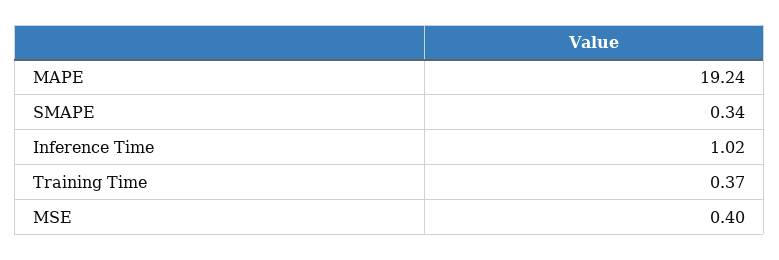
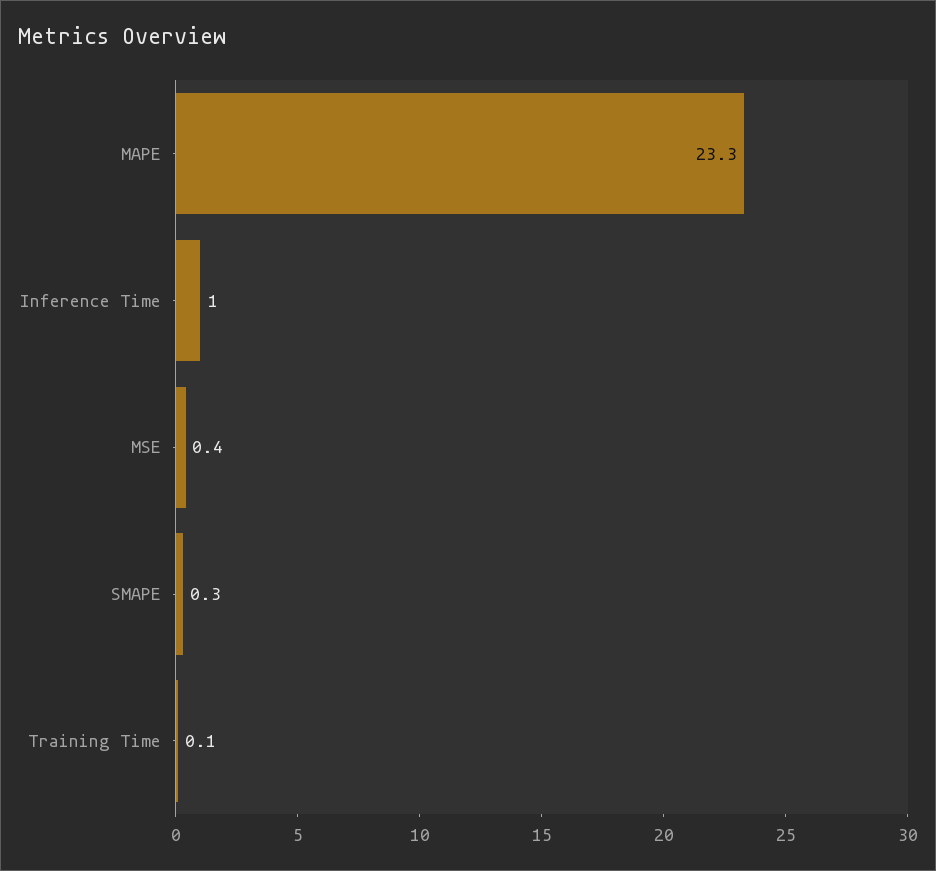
  {
-   "MAPE": 19.24,
+   "MAPE": 23.3,
    "SMAPE": 0.34,
    "Inference Time": 1.02,
-   "Training Time": 0.37,
+   "Training Time": 0.1,
    "MSE": 0.4
  }

